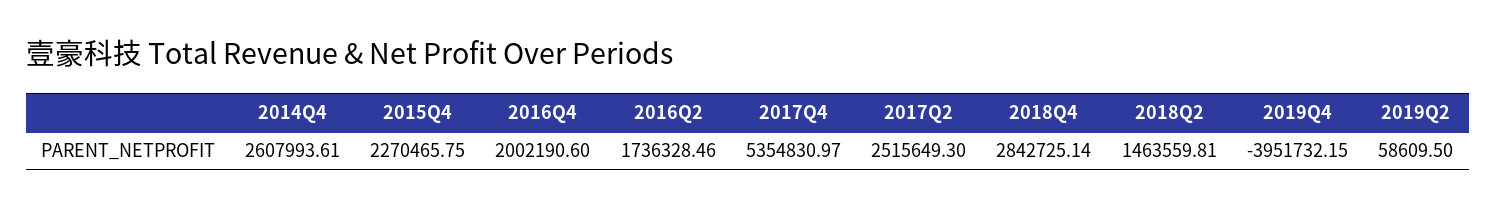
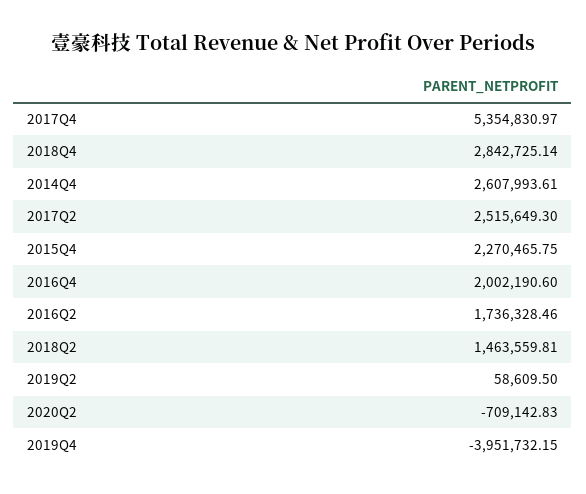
  {
    "2014Q4": 2607993.61,
    "2015Q4": 2270465.75,
    "2016Q4": 2002190.6,
    "2016Q2": 1736328.46,
    "2017Q4": 5354830.97,
    "2017Q2": 2515649.3,
    "2018Q4": 2842725.14,
    "2018Q2": 1463559.81,
    "2019Q4": -3951732.15,
-   "2019Q2": 58609.5
+   "2019Q2": 58609.5,
+   "2020Q2": -709142.83
  }

